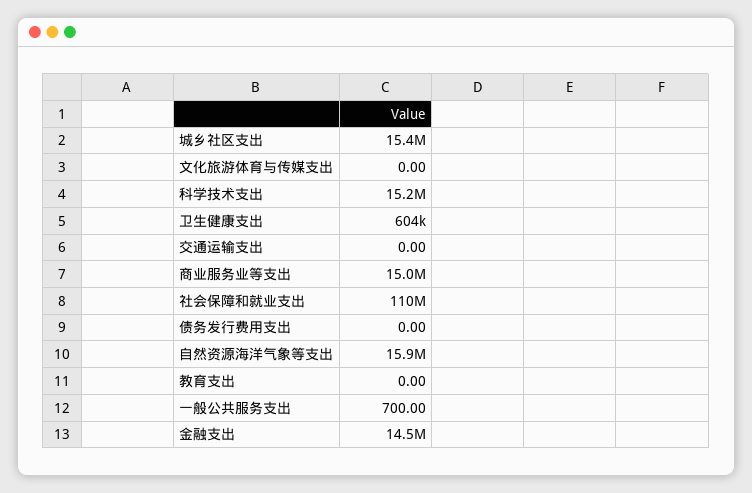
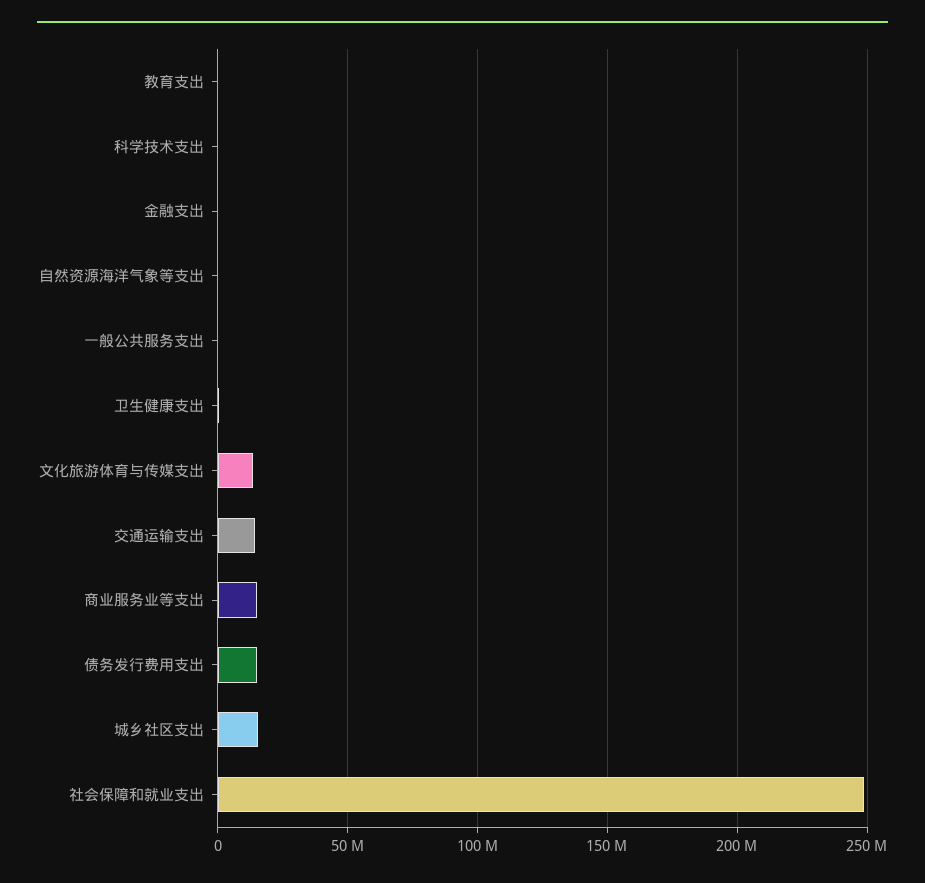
  {
    "城乡社区支出": 15400000,
-   "文化旅游体育与传媒支出": 0,
+   "文化旅游体育与传媒支出": 15000000,
-   "科学技术支出": 15200000,
+   "科学技术支出": 0,
    "卫生健康支出": 604000,
-   "交通运输支出": 0,
+   "交通运输支出": 15000000,
    "商业服务业等支出": 15000000,
-   "社会保障和就业支出": 110000000,
+   "社会保障和就业支出": 250000000,
-   "债务发行费用支出": 0,
+   "债务发行费用支出": 15000000,
-   "自然资源海洋气象等支出": 15900000,
+   "自然资源海洋气象等支出": 0,
    "教育支出": 0,
    "一般公共服务支出": 700,
-   "金融支出": 14500000
+   "金融支出": 0
  }

